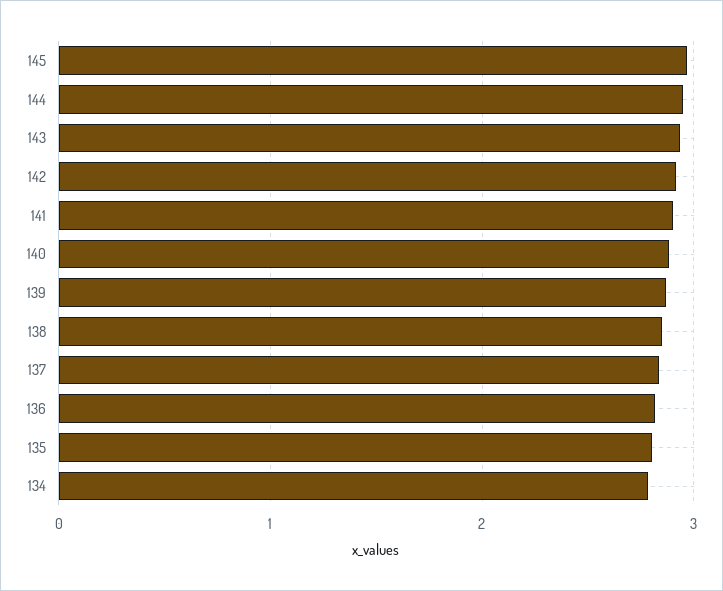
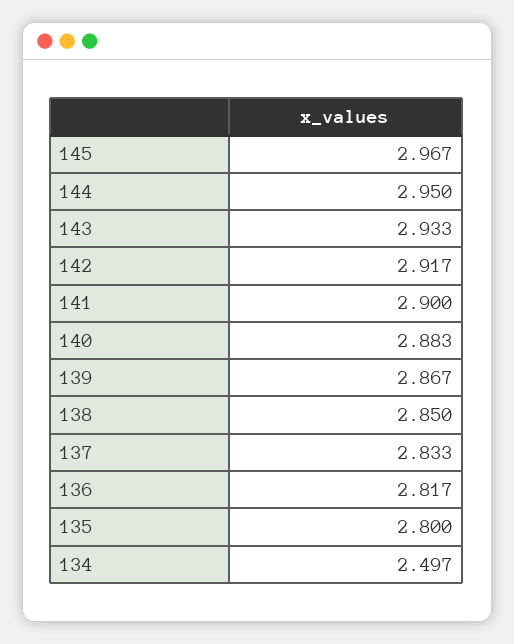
  {
    "145": 2.967,
    "144": 2.95,
    "143": 2.933,
    "142": 2.917,
    "141": 2.9,
    "140": 2.883,
    "139": 2.867,
    "138": 2.85,
    "137": 2.833,
    "136": 2.817,
    "135": 2.8,
-   "134": 2.8
+   "134": 2.497
  }

